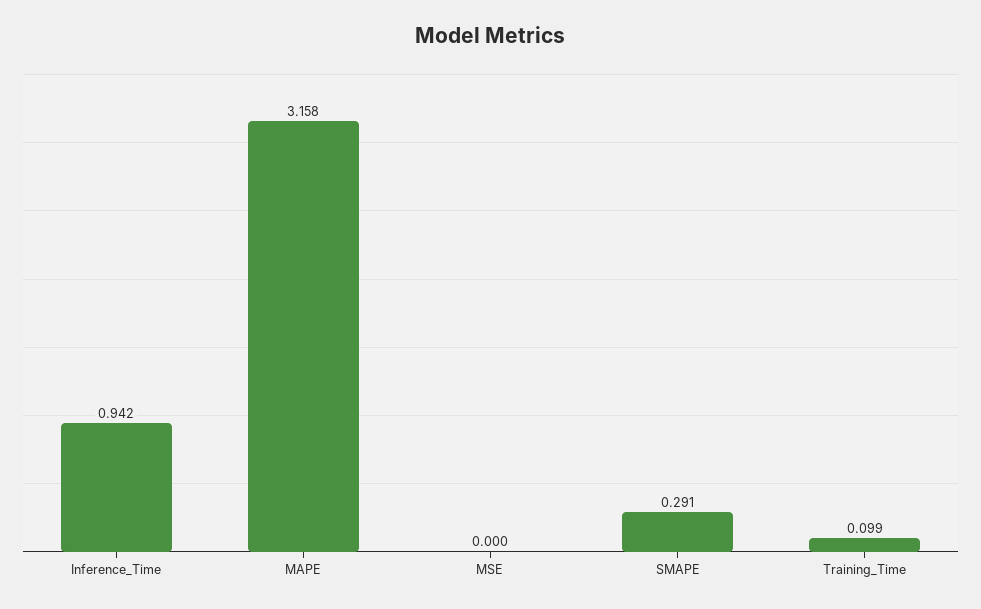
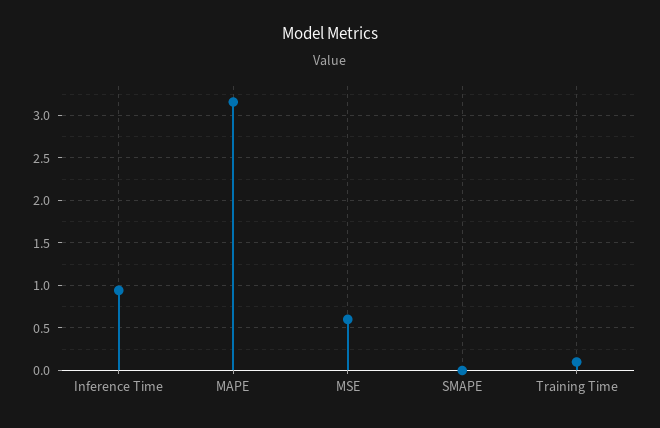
  {
    "Inference_Time": 0.942,
    "MAPE": 3.158,
-   "MSE": 0,
+   "MSE": 0.6,
-   "SMAPE": 0.291,
+   "SMAPE": 0,
    "Training_Time": 0.099
  }

